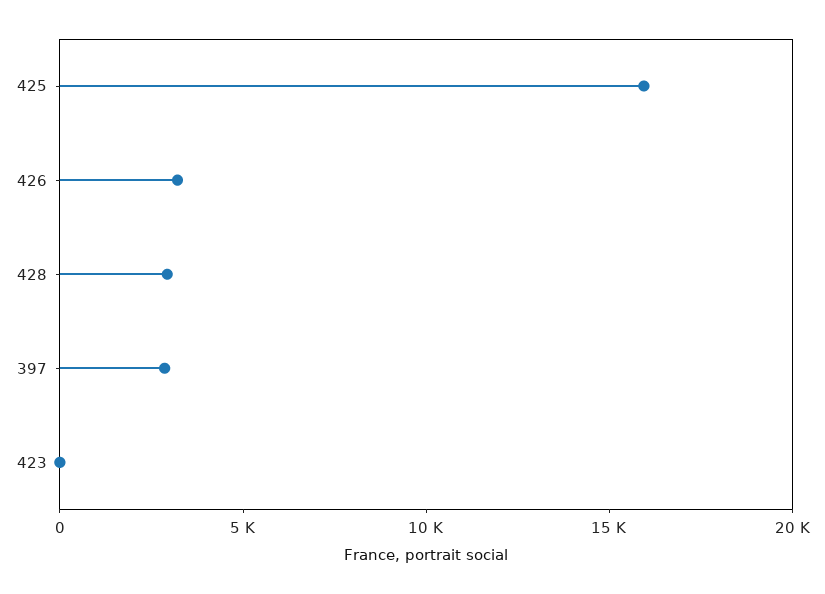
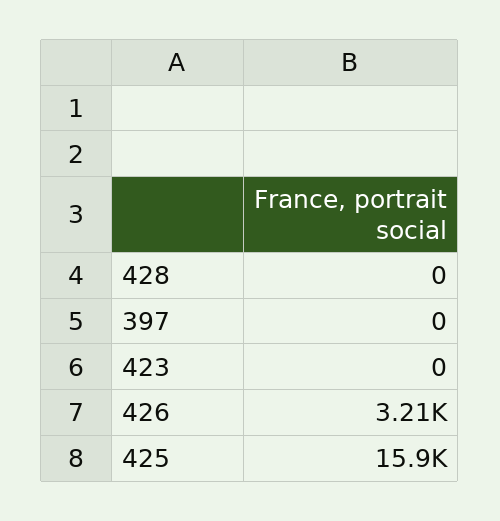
  {
    "425": 15900,
    "426": 3210,
-   "428": 3000,
+   "428": 0,
-   "397": 3000,
+   "397": 0,
    "423": 0
  }

